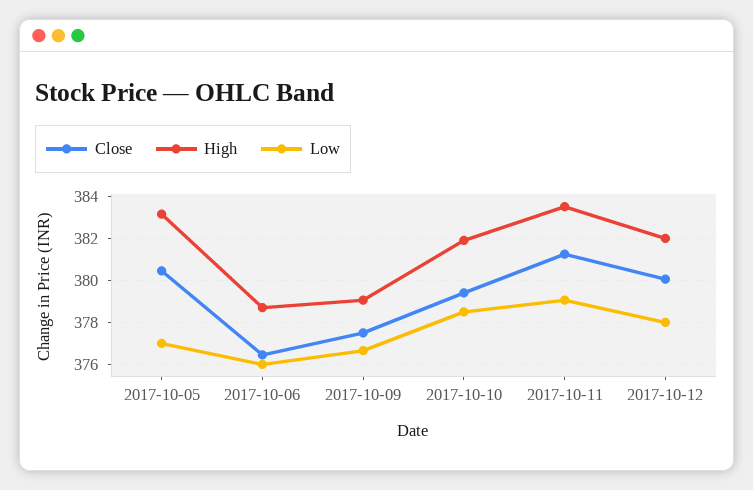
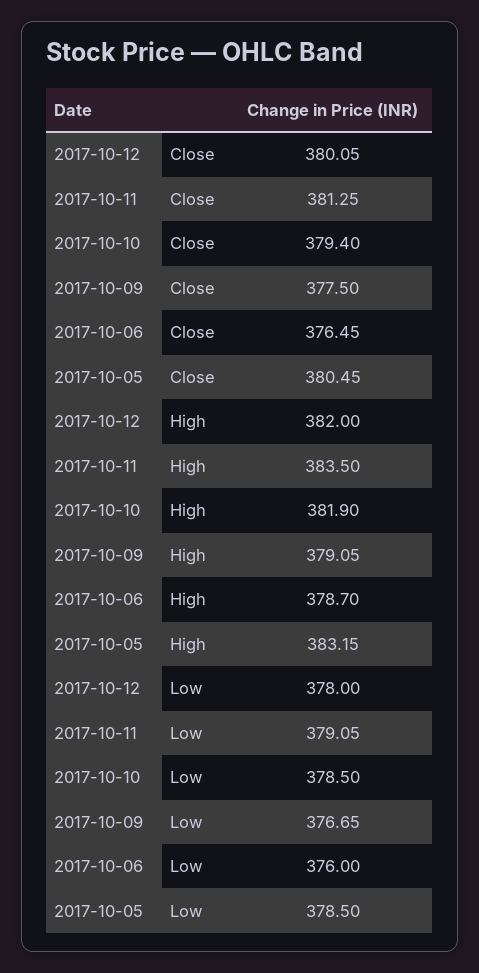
  {
    "Close": {
      "2017-10-05": 380.45,
      "2017-10-06": 376.45,
      "2017-10-09": 377.5,
      "2017-10-10": 379.4,
      "2017-10-11": 381.25,
      "2017-10-12": 380.05
    },
    "High": {
      "2017-10-05": 383.15,
      "2017-10-06": 378.7,
      "2017-10-09": 379.05,
      "2017-10-10": 381.9,
      "2017-10-11": 383.5,
      "2017-10-12": 382
    },
    "Low": {
-     "2017-10-05": 377,
+     "2017-10-05": 378.5,
      "2017-10-06": 376,
      "2017-10-09": 376.65,
      "2017-10-10": 378.5,
      "2017-10-11": 379.05,
      "2017-10-12": 378
    }
  }

